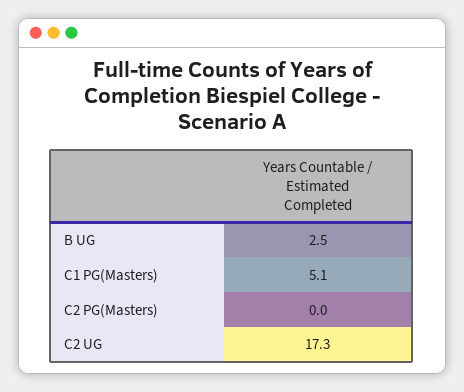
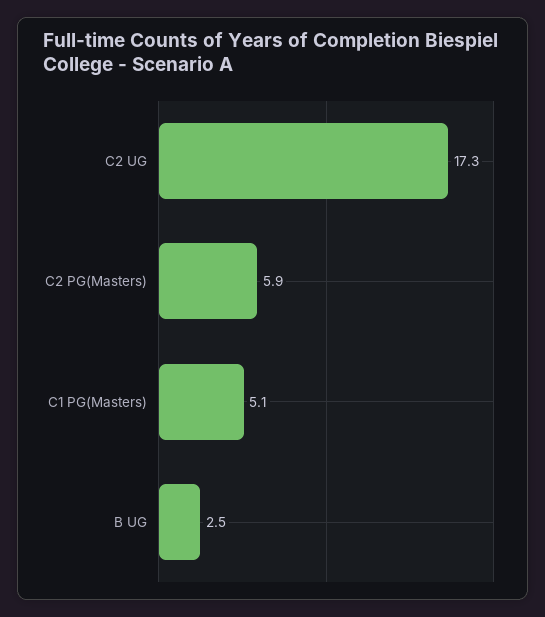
  {
    "B UG": 2.5,
    "C1 PG(Masters)": 5.1,
-   "C2 PG(Masters)": 0,
+   "C2 PG(Masters)": 5.9,
    "C2 UG": 17.3
  }

